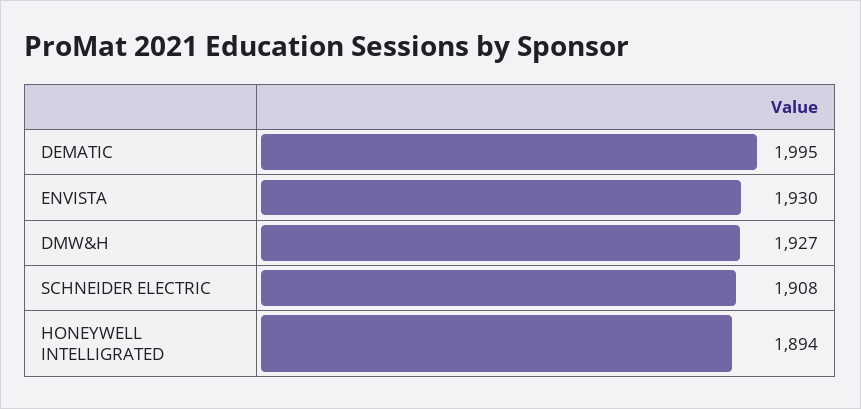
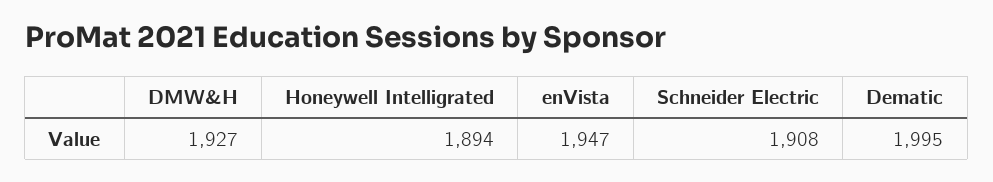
  {
    "DEMATIC": 1995,
-   "ENVISTA": 1930,
+   "ENVISTA": 1947,
    "DMW&H": 1927,
    "SCHNEIDER ELECTRIC": 1908,
    "HONEYWELL INTELLIGRATED": 1894
  }

